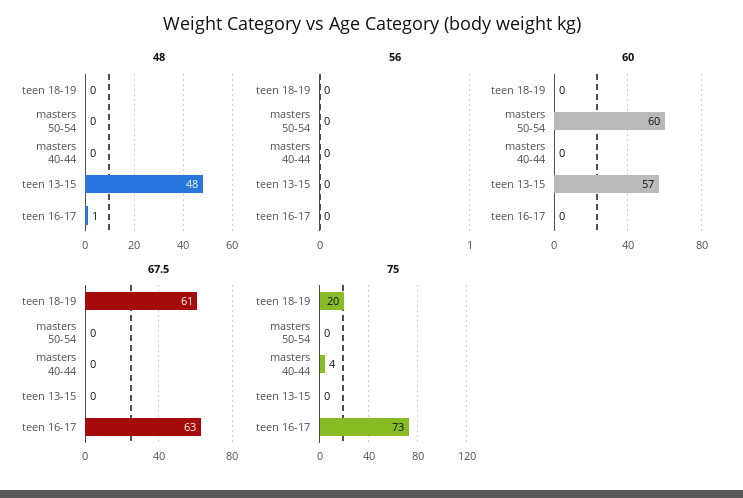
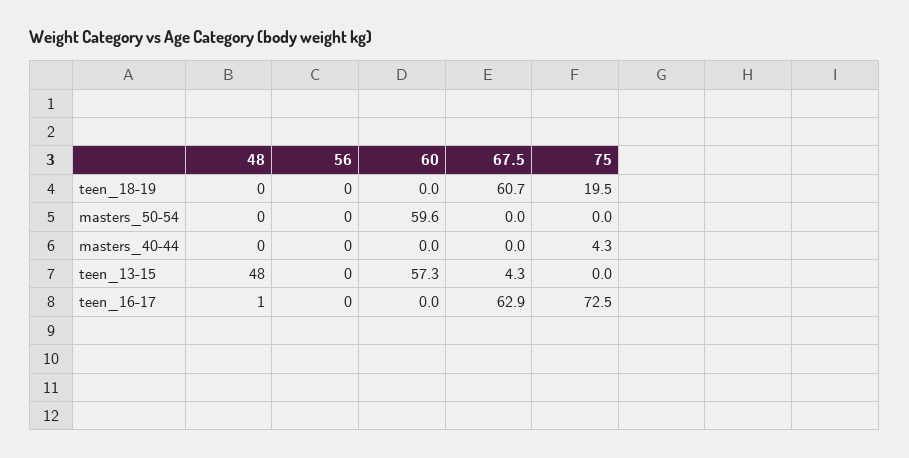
  {
    "48": {
      "teen 18-19": 0,
      "masters 50-54": 0,
      "masters 40-44": 0,
      "teen 13-15": 48,
      "teen 16-17": 1
    },
    "56": {
      "teen 18-19": 0,
      "masters 50-54": 0,
      "masters 40-44": 0,
      "teen 13-15": 0,
      "teen 16-17": 0
    },
    "60": {
      "teen 18-19": 0,
      "masters 50-54": 59.6,
      "masters 40-44": 0,
      "teen 13-15": 57.3,
      "teen 16-17": 0
    },
    "67.5": {
      "teen 18-19": 60.7,
      "masters 50-54": 0,
      "masters 40-44": 0,
-     "teen 13-15": 0,
+     "teen 13-15": 4.3,
      "teen 16-17": 62.9
    },
    "75": {
      "teen 18-19": 19.5,
      "masters 50-54": 0,
      "masters 40-44": 4.3,
      "teen 13-15": 0,
      "teen 16-17": 72.5
    }
  }

